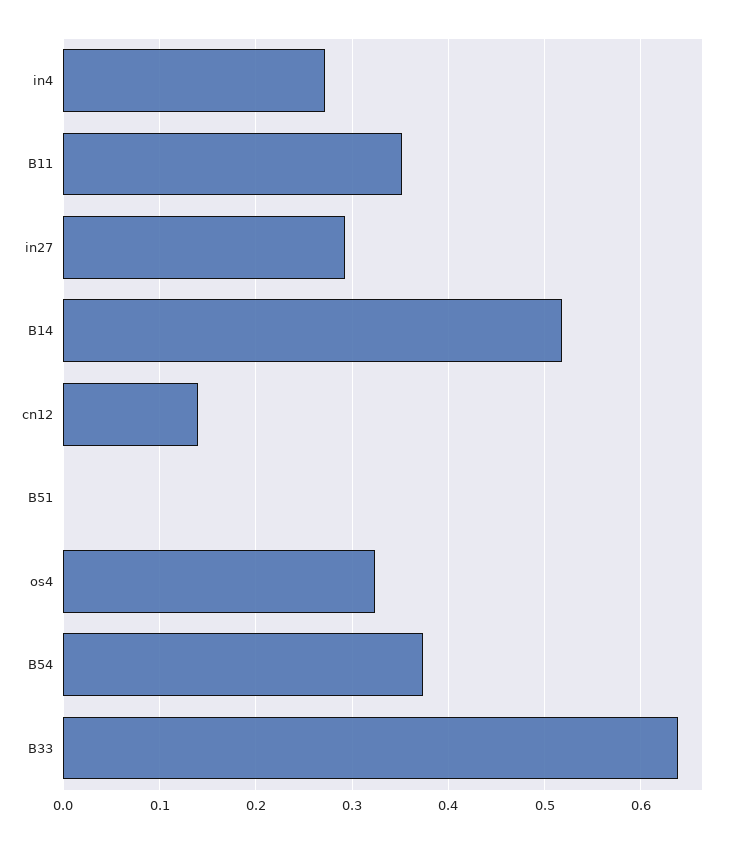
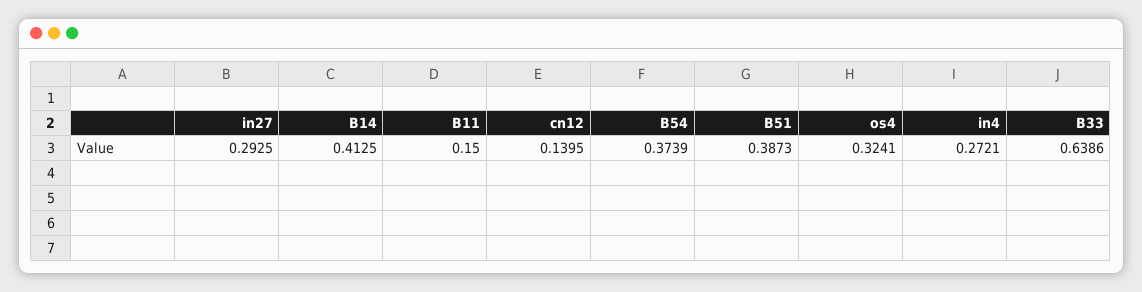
  {
    "in4": 0.2721,
-   "B11": 0.35,
+   "B11": 0.15,
    "in27": 0.2925,
-   "B14": 0.52,
+   "B14": 0.4125,
    "cn12": 0.1395,
-   "B51": 0,
+   "B51": 0.3873,
    "os4": 0.3241,
    "B54": 0.3739,
    "B33": 0.6386
  }

